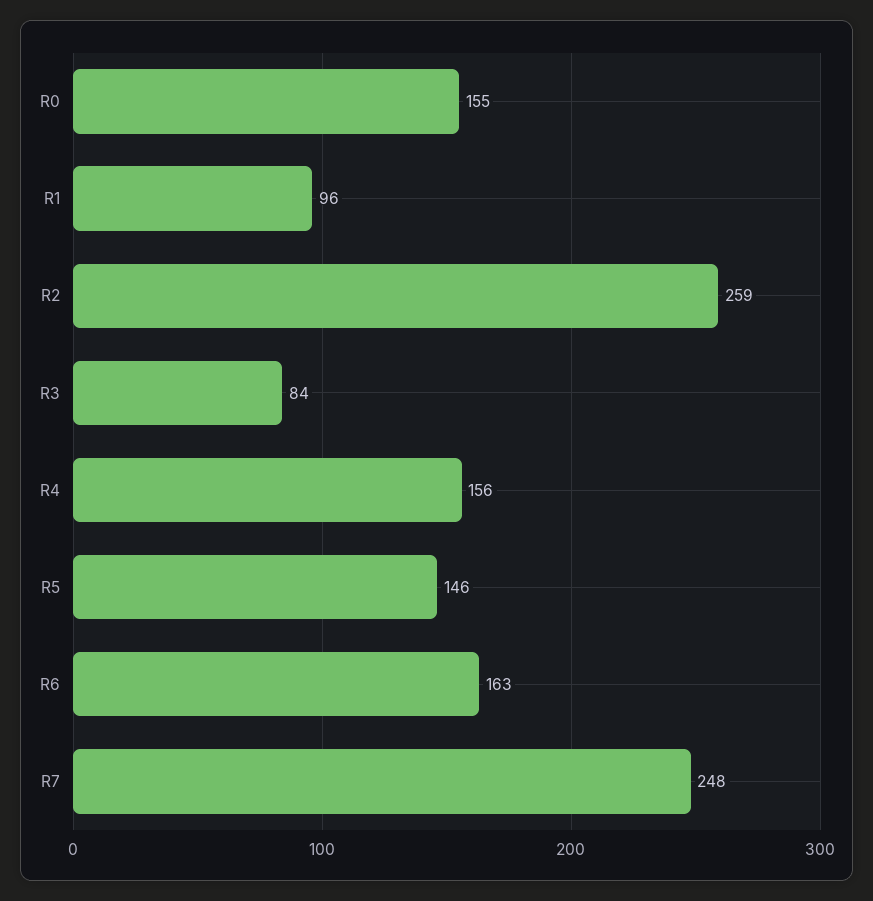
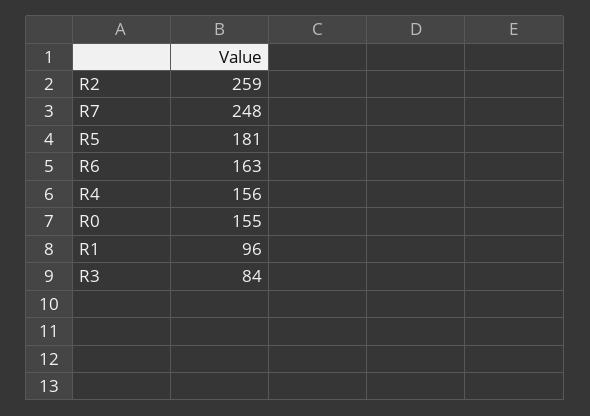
  {
    "R0": 155,
    "R1": 96,
    "R2": 259,
    "R3": 84,
    "R4": 156,
-   "R5": 146,
+   "R5": 181,
    "R6": 163,
    "R7": 248
  }

